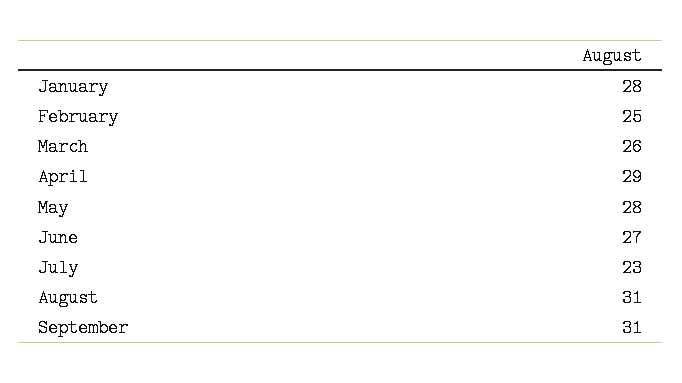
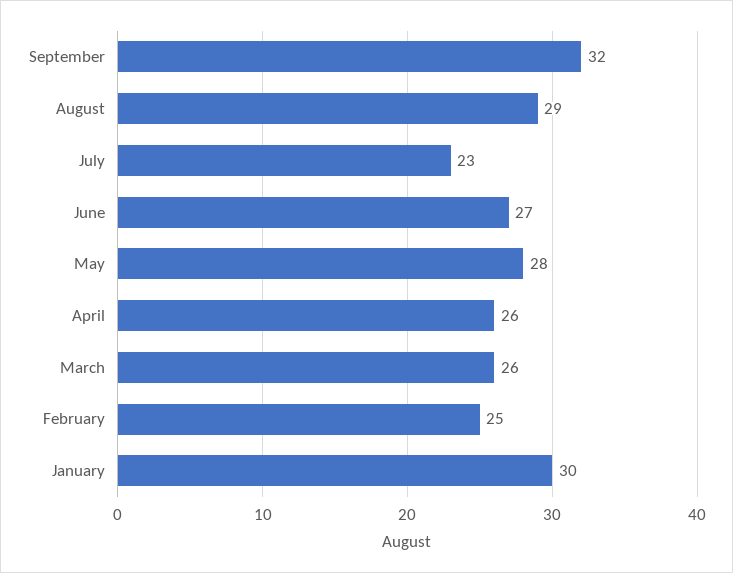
  {
-   "January": 28,
+   "January": 30,
    "February": 25,
    "March": 26,
-   "April": 29,
+   "April": 26,
    "May": 28,
    "June": 27,
    "July": 23,
-   "August": 31,
+   "August": 29,
-   "September": 31
+   "September": 32
  }

